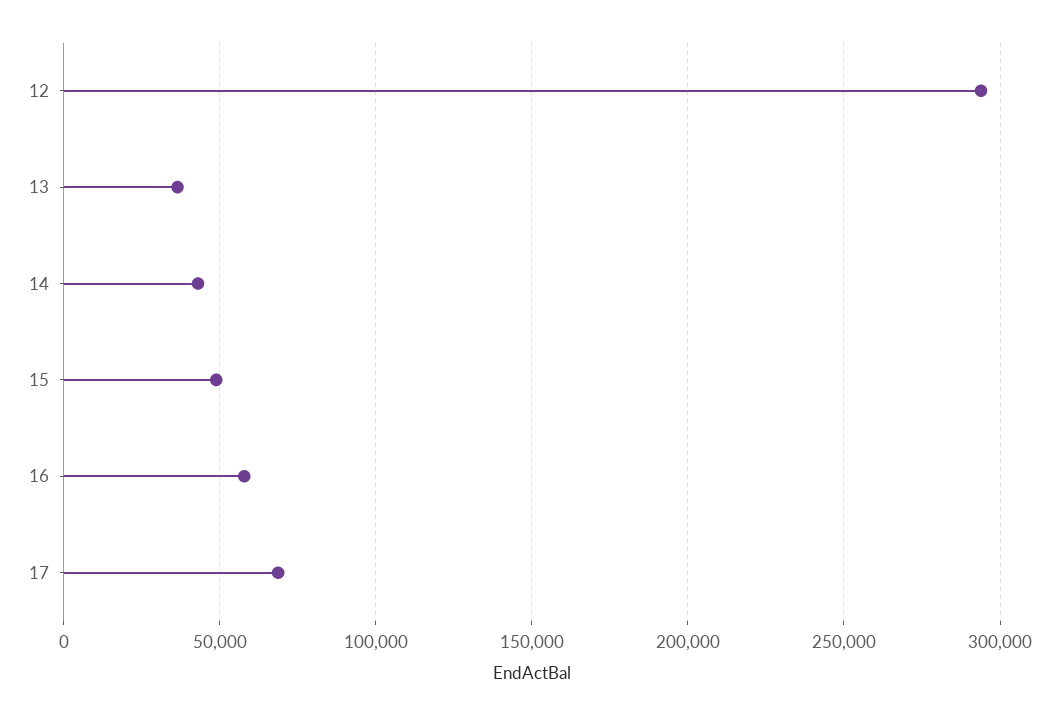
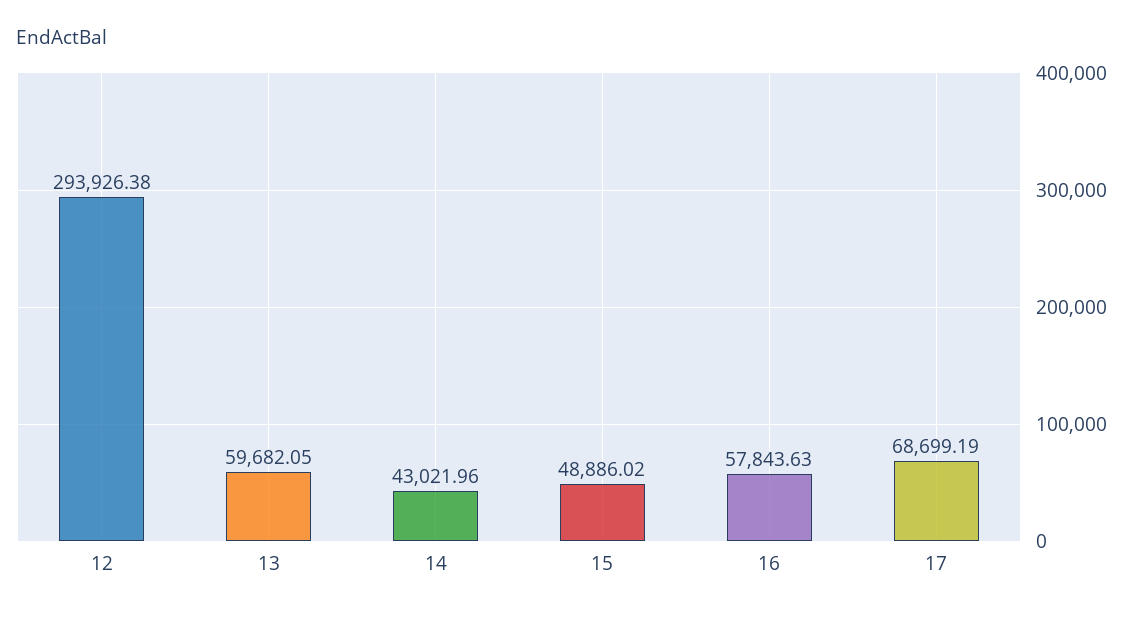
  {
    "12": 293926.38,
-   "13": 35000,
+   "13": 59682.05,
    "14": 43021.96,
    "15": 48886.02,
    "16": 57843.63,
    "17": 68699.19
  }

